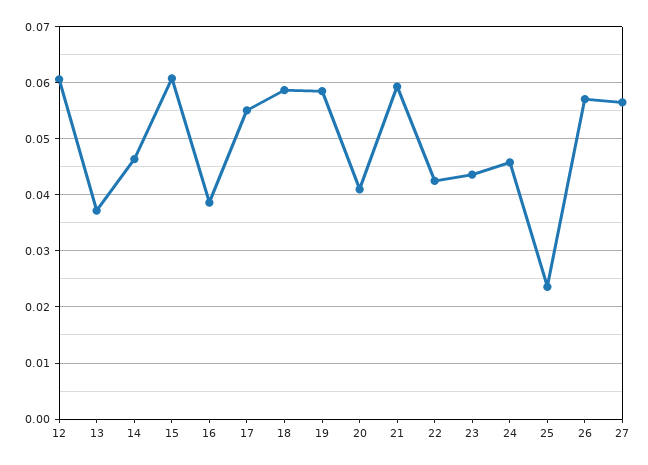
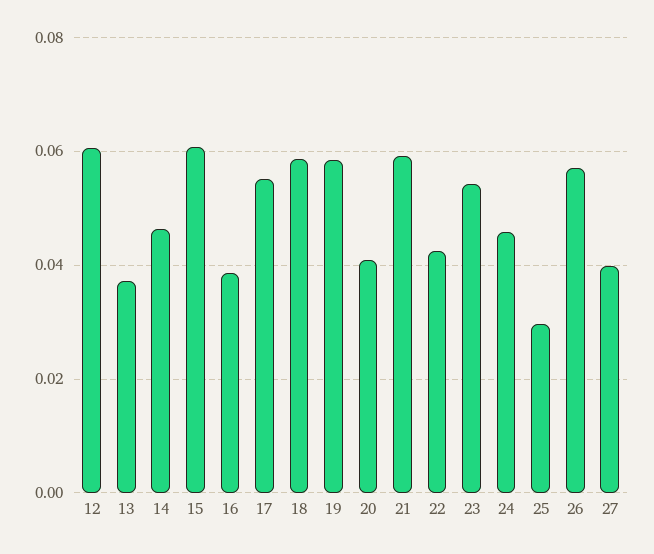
  {
    "12": 0.06,
    "13": 0.038,
    "14": 0.046,
    "15": 0.06,
    "16": 0.038,
    "17": 0.056,
    "18": 0.058,
    "19": 0.058,
    "20": 0.042,
    "21": 0.06,
    "22": 0.042,
-   "23": 0.044,
+   "23": 0.054,
    "24": 0.046,
-   "25": 0.024,
+   "25": 0.03,
    "26": 0.058,
-   "27": 0.056
+   "27": 0.04
  }

